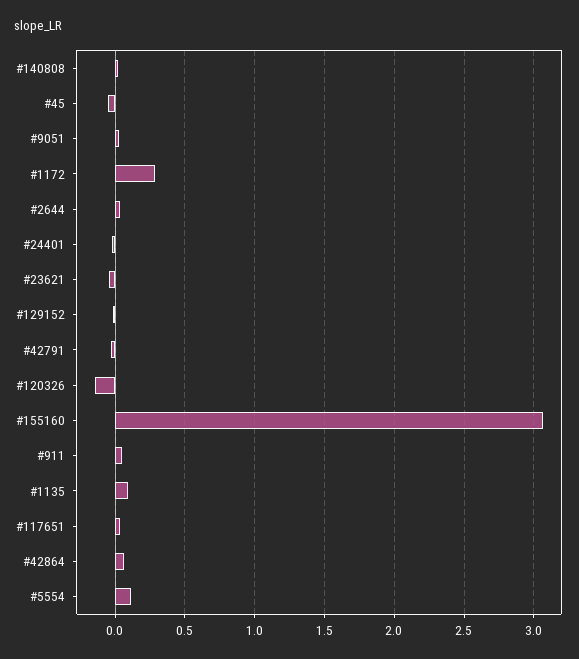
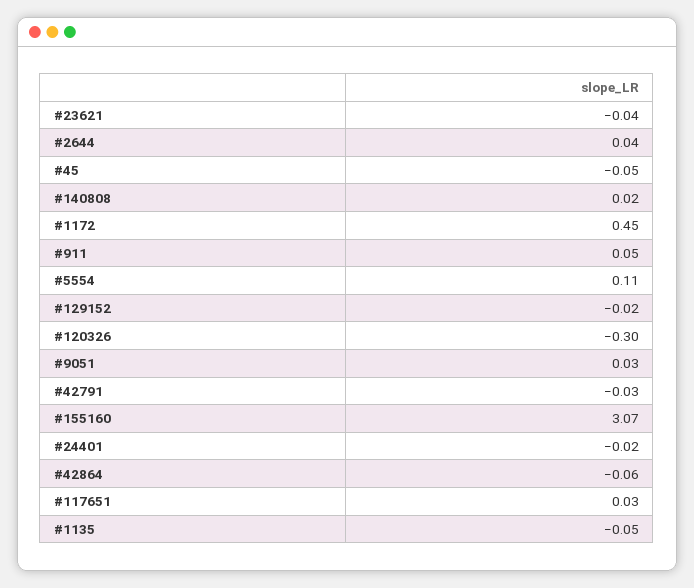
  {
    "#140808": 0.02,
    "#45": -0.05,
    "#9051": 0.03,
-   "#1172": 0.3,
+   "#1172": 0.45,
    "#2644": 0.04,
    "#24401": -0.02,
    "#23621": -0.04,
    "#129152": -0.02,
    "#42791": -0.03,
-   "#120326": -0.15,
+   "#120326": -0.3,
    "#155160": 3.07,
    "#911": 0.05,
-   "#1135": 0.1,
+   "#1135": -0.05,
    "#117651": 0.03,
-   "#42864": 0.05,
+   "#42864": -0.06,
    "#5554": 0.11
  }

